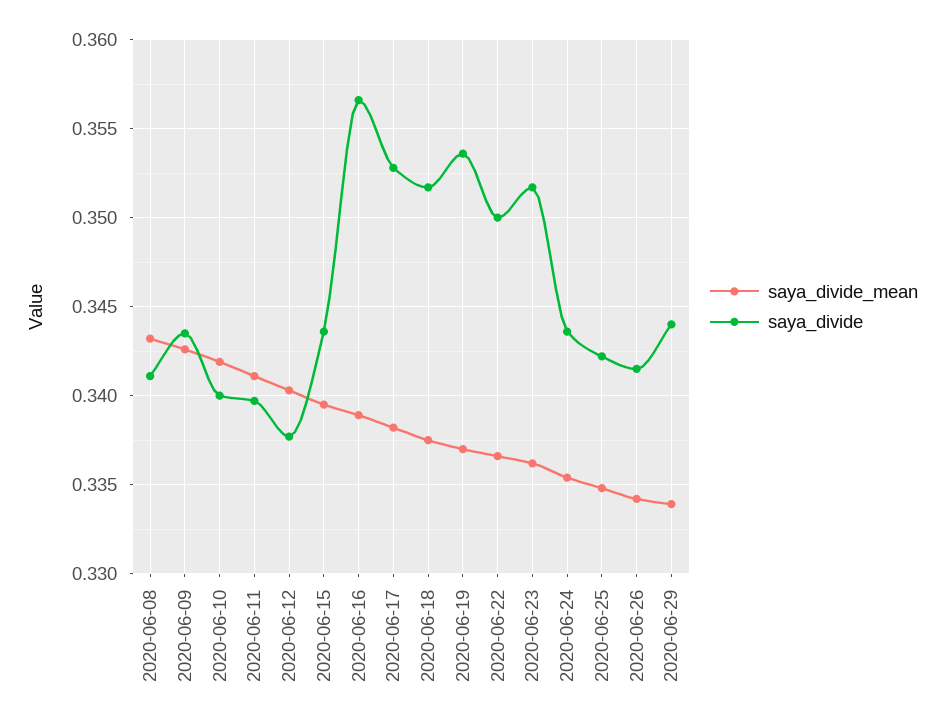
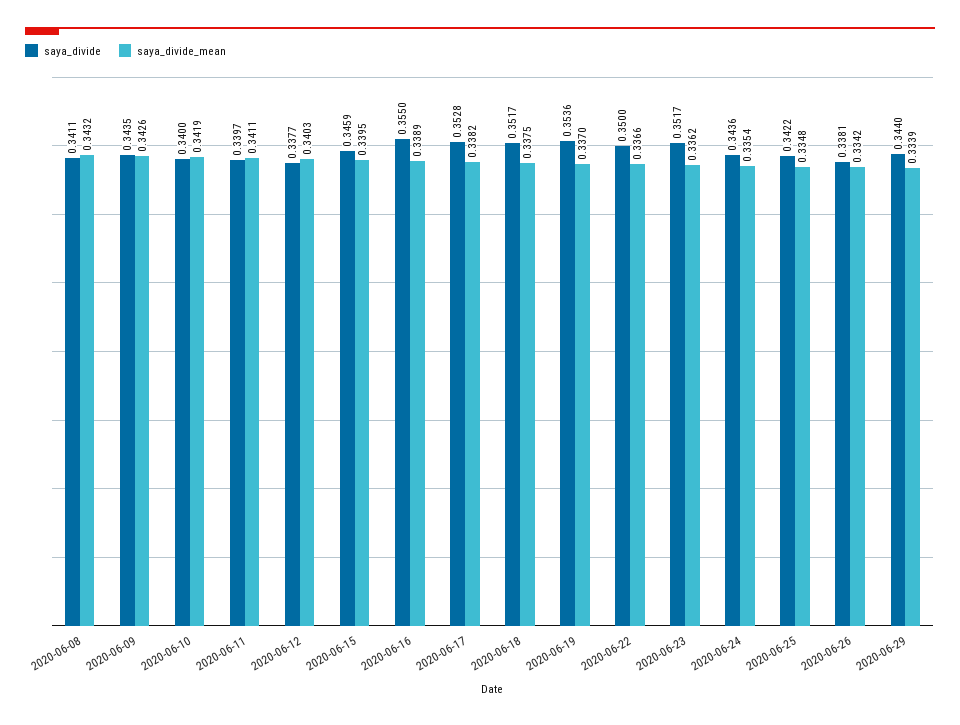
  {
    "saya_divide_mean": {
      "2020-06-08": 0.3432,
      "2020-06-09": 0.3426,
      "2020-06-10": 0.3419,
      "2020-06-11": 0.3411,
      "2020-06-12": 0.3403,
      "2020-06-15": 0.3395,
      "2020-06-16": 0.3389,
      "2020-06-17": 0.3382,
      "2020-06-18": 0.3375,
      "2020-06-19": 0.337,
      "2020-06-22": 0.3366,
      "2020-06-23": 0.3362,
      "2020-06-24": 0.3354,
      "2020-06-25": 0.3348,
      "2020-06-26": 0.3342,
      "2020-06-29": 0.3339
    },
    "saya_divide": {
      "2020-06-08": 0.3411,
      "2020-06-09": 0.3435,
      "2020-06-10": 0.34,
      "2020-06-11": 0.3397,
      "2020-06-12": 0.3377,
-     "2020-06-15": 0.3435,
+     "2020-06-15": 0.3459,
-     "2020-06-16": 0.3565,
+     "2020-06-16": 0.355,
      "2020-06-17": 0.3528,
      "2020-06-18": 0.3517,
      "2020-06-19": 0.3536,
      "2020-06-22": 0.35,
      "2020-06-23": 0.3517,
      "2020-06-24": 0.3436,
      "2020-06-25": 0.3422,
-     "2020-06-26": 0.3415,
+     "2020-06-26": 0.3381,
      "2020-06-29": 0.344
    }
  }

